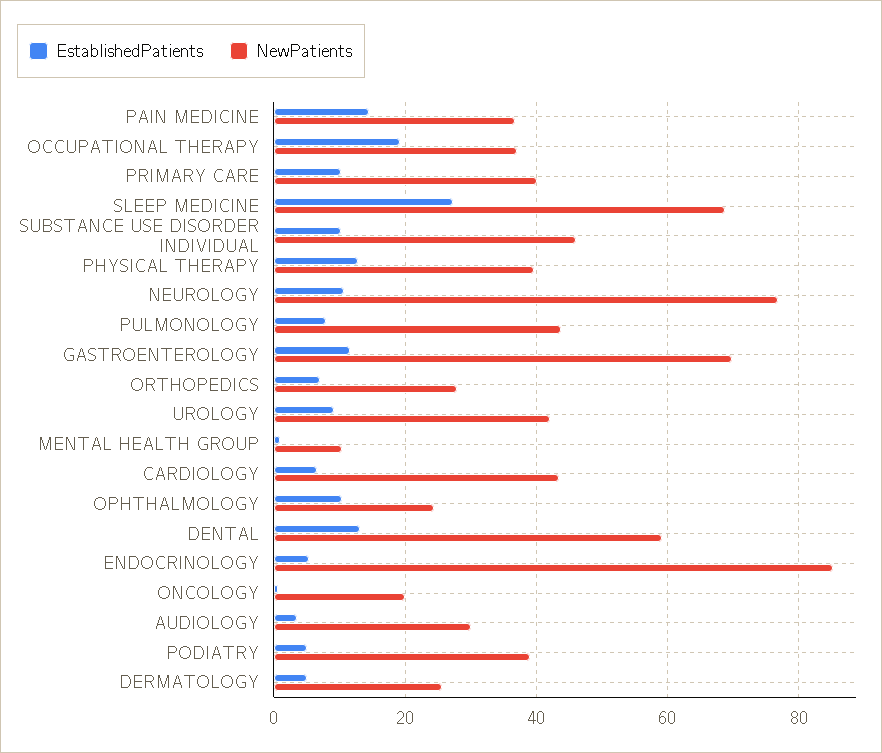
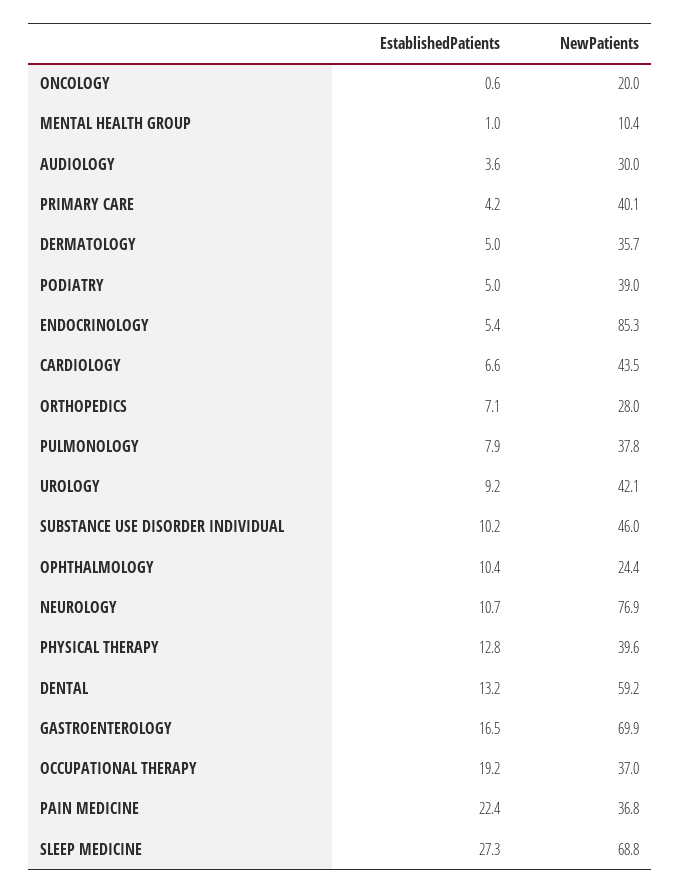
  {
    "EstablishedPatients": {
-     "PAIN MEDICINE": 14,
+     "PAIN MEDICINE": 22.4,
      "OCCUPATIONAL THERAPY": 19.2,
-     "PRIMARY CARE": 10,
+     "PRIMARY CARE": 4.2,
      "SLEEP MEDICINE": 27.3,
      "SUBSTANCE USE DISORDER INDIVIDUAL": 10.2,
      "PHYSICAL THERAPY": 12.8,
      "NEUROLOGY": 10.7,
      "PULMONOLOGY": 7.9,
-     "GASTROENTEROLOGY": 12,
+     "GASTROENTEROLOGY": 16.5,
      "ORTHOPEDICS": 7.1,
      "UROLOGY": 9.2,
      "MENTAL HEALTH GROUP": 1,
      "CARDIOLOGY": 6.6,
      "OPHTHALMOLOGY": 10.4,
      "DENTAL": 13.2,
      "ENDOCRINOLOGY": 5.4,
      "ONCOLOGY": 0.6,
      "AUDIOLOGY": 3.6,
      "PODIATRY": 5,
      "DERMATOLOGY": 5
    },
    "NewPatients": {
      "PAIN MEDICINE": 36.8,
      "OCCUPATIONAL THERAPY": 37,
      "PRIMARY CARE": 40.1,
      "SLEEP MEDICINE": 68.8,
      "SUBSTANCE USE DISORDER INDIVIDUAL": 46,
      "PHYSICAL THERAPY": 39.6,
      "NEUROLOGY": 76.9,
-     "PULMONOLOGY": 44,
+     "PULMONOLOGY": 37.8,
      "GASTROENTEROLOGY": 69.9,
      "ORTHOPEDICS": 28,
      "UROLOGY": 42.1,
      "MENTAL HEALTH GROUP": 10.4,
      "CARDIOLOGY": 43.5,
      "OPHTHALMOLOGY": 24.4,
      "DENTAL": 59.2,
      "ENDOCRINOLOGY": 85.3,
      "ONCOLOGY": 20,
      "AUDIOLOGY": 30,
      "PODIATRY": 39,
-     "DERMATOLOGY": 26
+     "DERMATOLOGY": 35.7
    }
  }

